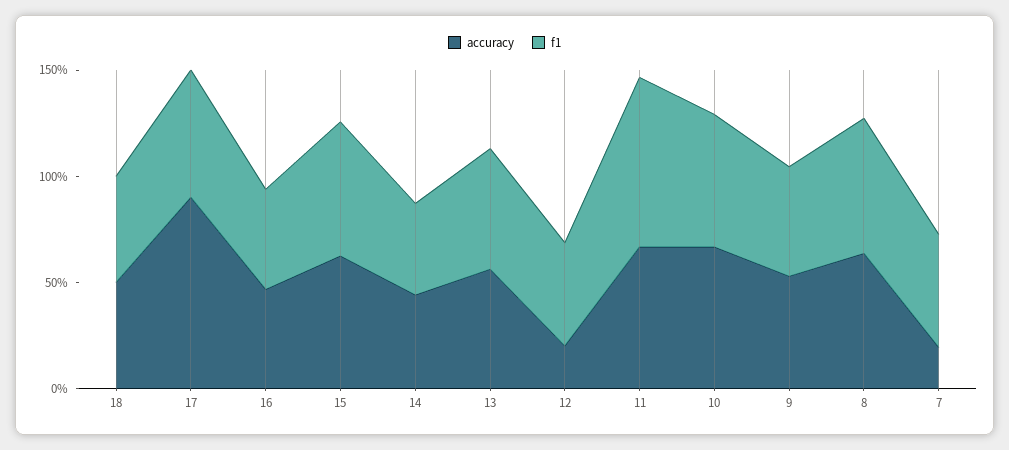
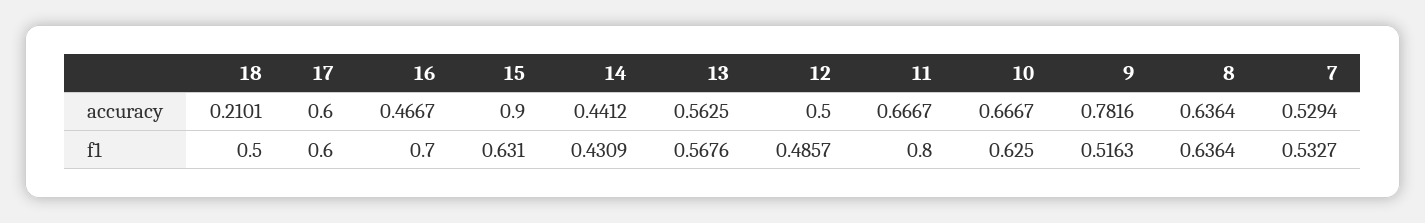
  {
    "accuracy": {
-     "18": 0.5,
+     "18": 0.2101,
-     "17": 0.9,
+     "17": 0.6,
      "16": 0.4667,
-     "15": 0.6,
+     "15": 0.9,
      "14": 0.4412,
      "13": 0.5625,
-     "12": 0.2,
+     "12": 0.5,
      "11": 0.6667,
      "10": 0.6667,
-     "9": 0.5,
+     "9": 0.7816,
      "8": 0.6364,
-     "7": 0.2
+     "7": 0.5294
    },
    "f1": {
      "18": 0.5,
      "17": 0.6,
-     "16": 0.5,
+     "16": 0.7,
      "15": 0.631,
      "14": 0.4309,
      "13": 0.5676,
      "12": 0.4857,
      "11": 0.8,
      "10": 0.625,
      "9": 0.5163,
      "8": 0.6364,
      "7": 0.5327
    }
  }

